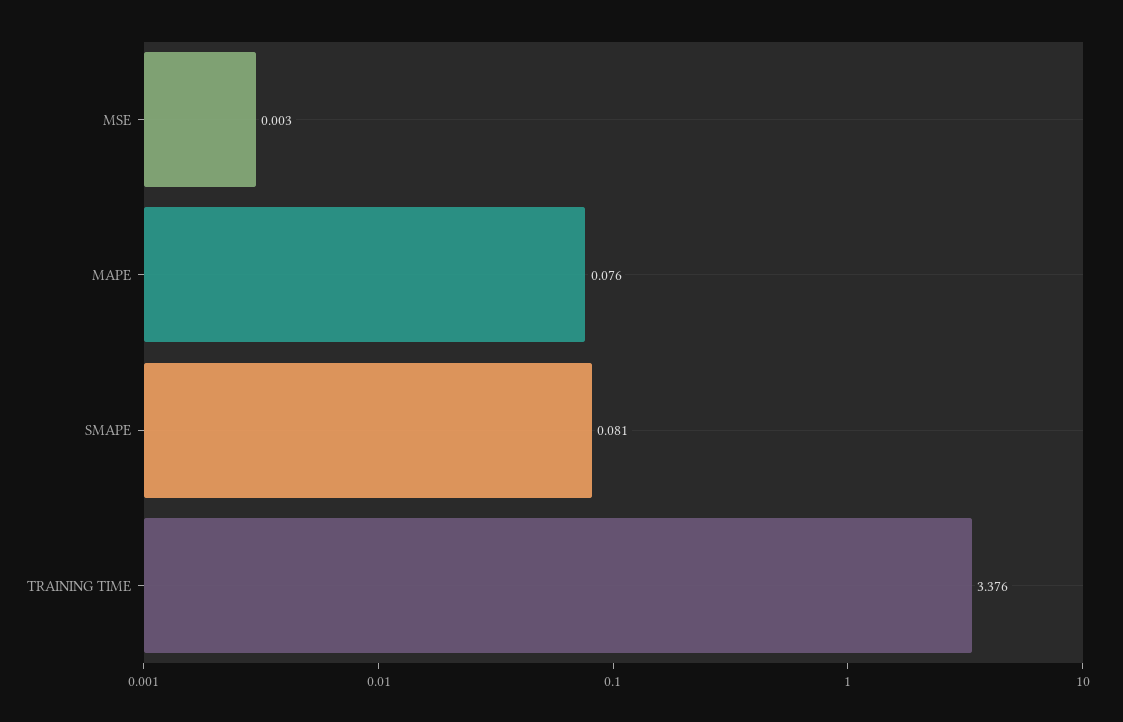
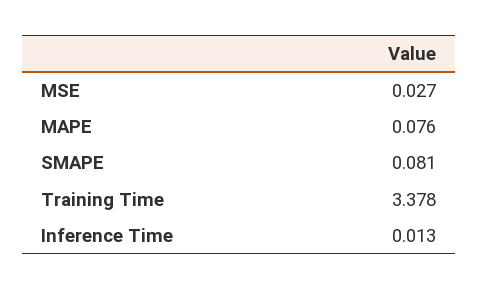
  {
-   "MSE": 0.003,
+   "MSE": 0.027,
    "MAPE": 0.076,
    "SMAPE": 0.081,
-   "TRAINING TIME": 3.376
+   "TRAINING TIME": 3.378,
+   "Inference Time": 0.013
  }

